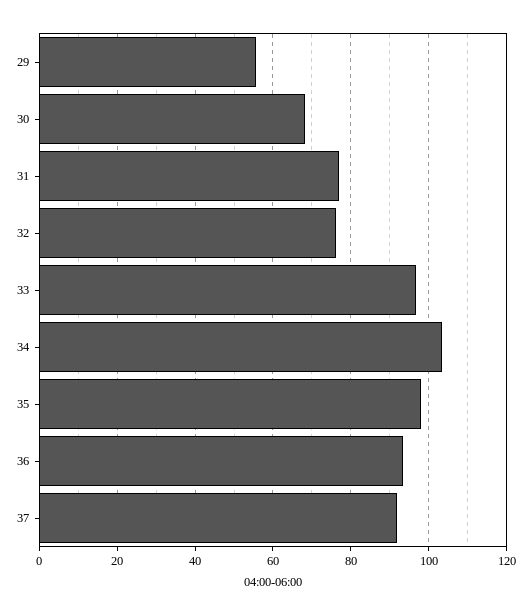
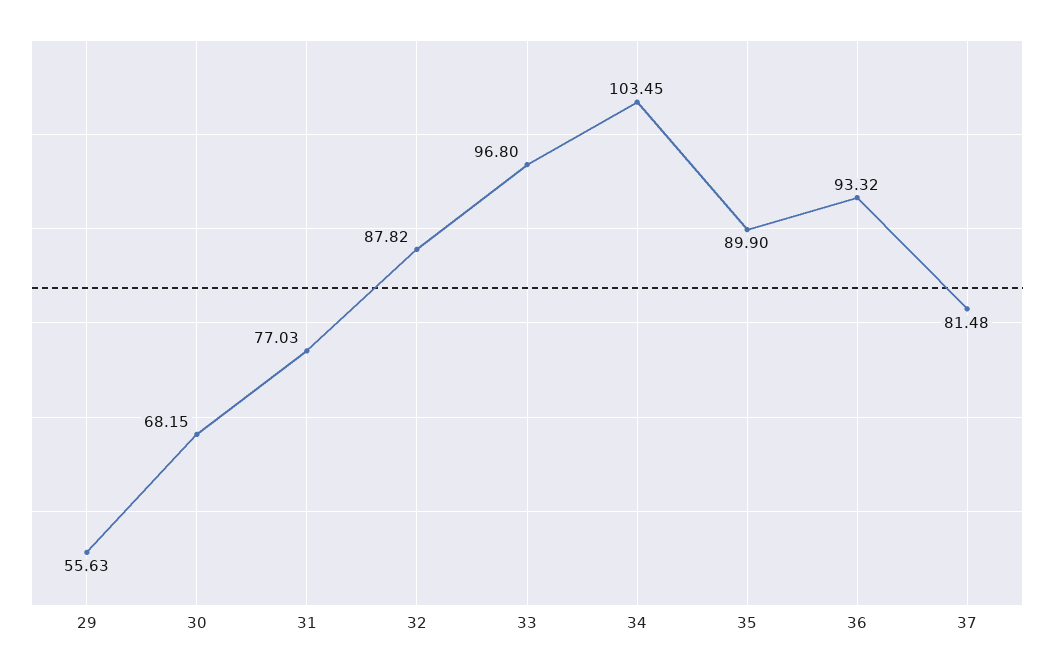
  {
    "29": 55.63,
    "30": 68.15,
    "31": 77.03,
-   "32": 76,
+   "32": 87.82,
    "33": 96.8,
    "34": 103.45,
-   "35": 98,
+   "35": 89.9,
    "36": 93.32,
-   "37": 92
+   "37": 81.48
  }

